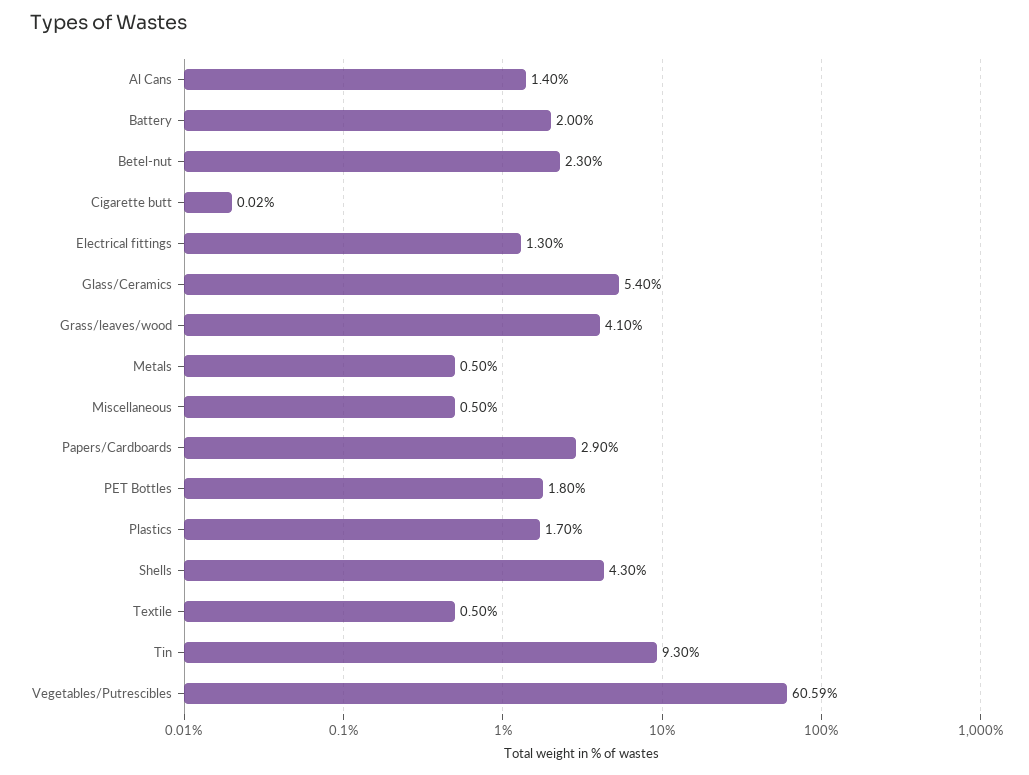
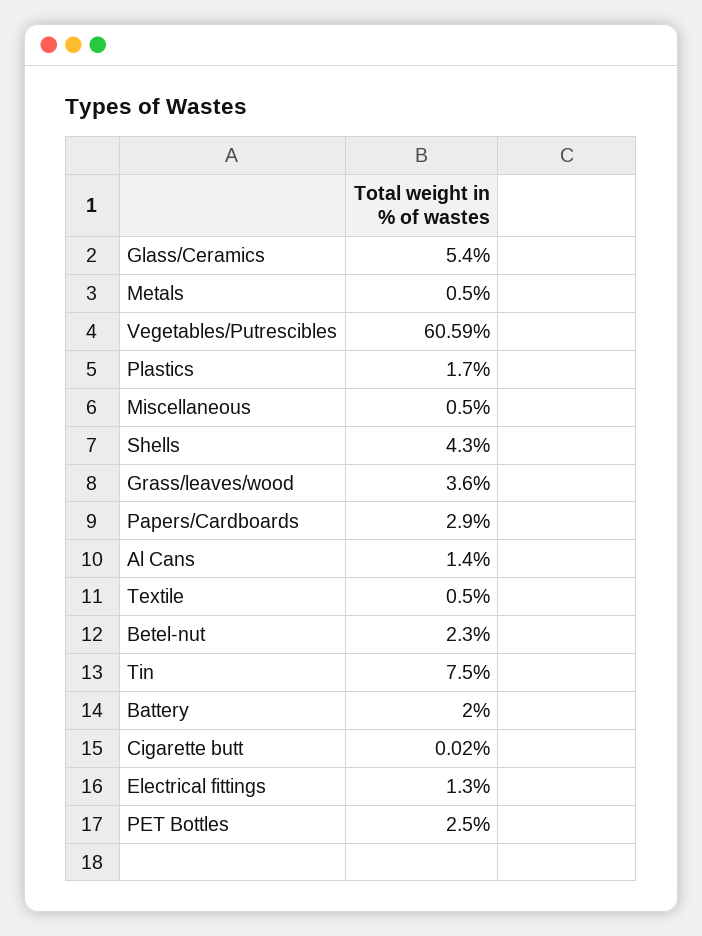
  {
    "Al Cans": 1.4,
    "Battery": 2,
    "Betel-nut": 2.3,
    "Cigarette butt": 0.02,
    "Electrical fittings": 1.3,
    "Glass/Ceramics": 5.4,
-   "Grass/leaves/wood": 4.1,
+   "Grass/leaves/wood": 3.6,
    "Metals": 0.5,
    "Miscellaneous": 0.5,
    "Papers/Cardboards": 2.9,
-   "PET Bottles": 1.8,
+   "PET Bottles": 2.5,
    "Plastics": 1.7,
    "Shells": 4.3,
    "Textile": 0.5,
-   "Tin": 9.3,
+   "Tin": 7.5,
    "Vegetables/Putrescibles": 60.59
  }

